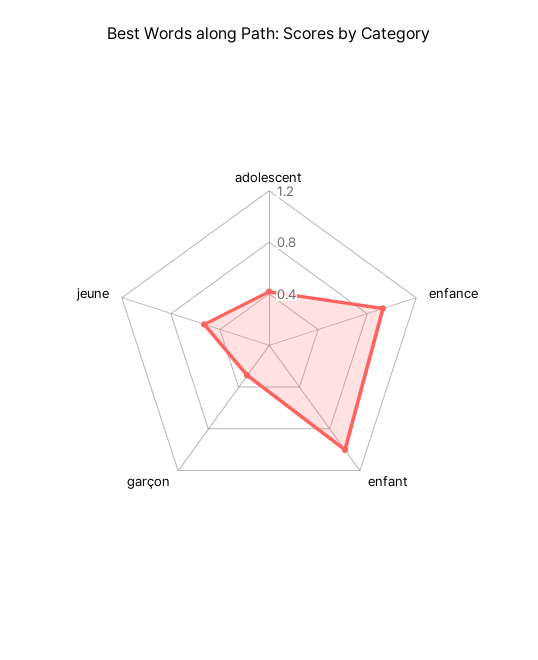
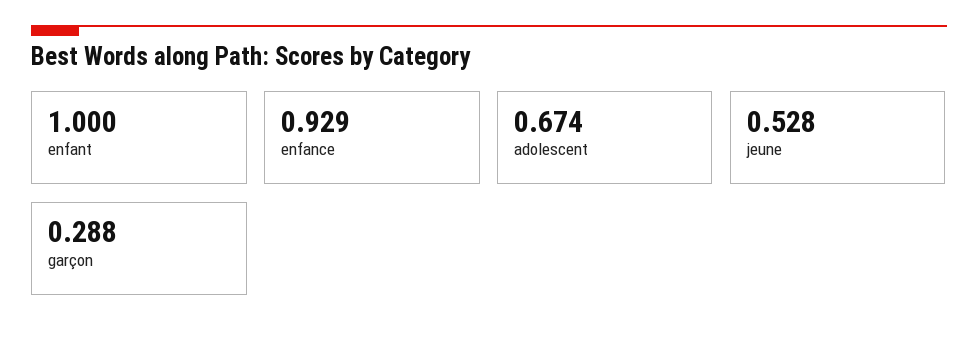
  {
-   "adolescent": 0.4,
+   "adolescent": 0.674,
    "enfance": 0.929,
    "enfant": 1,
    "garçon": 0.288,
    "jeune": 0.528
  }

